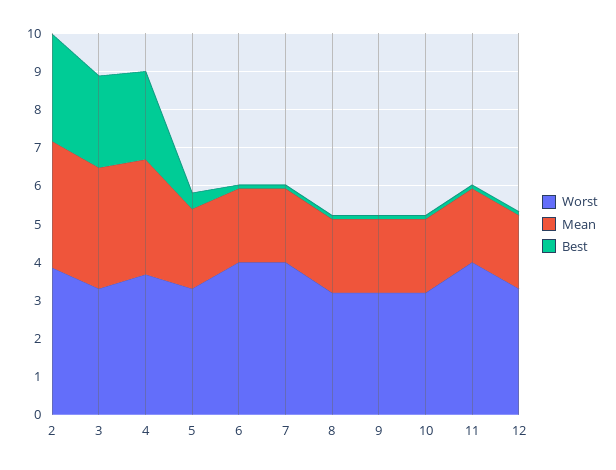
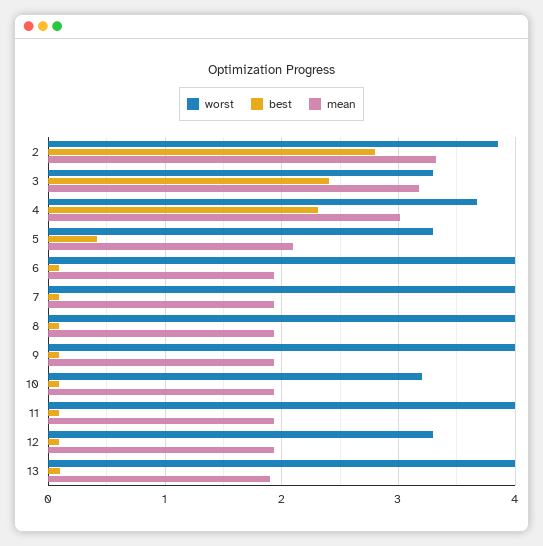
  {
    "Worst": {
      "2": 3.9,
      "3": 3.3,
      "4": 3.7,
      "5": 3.3,
      "6": 4,
      "7": 4,
-     "8": 3.25,
+     "8": 4,
-     "9": 3.25,
+     "9": 4,
      "10": 3.2,
      "11": 4,
-     "12": 3.3
+     "12": 3.3,
+     "13": 4
    },
    "Mean": {
      "2": 3.3,
      "3": 3.2,
      "4": 3,
      "5": 2.1,
      "6": 1.9,
      "7": 1.9,
      "8": 1.9,
      "9": 1.9,
      "10": 1.9,
      "11": 1.9,
-     "12": 1.9
+     "12": 1.9,
+     "13": 1.9
    },
    "Best": {
      "2": 2.8,
      "3": 2.4,
      "4": 2.3,
      "5": 0.4,
      "6": 0.1,
      "7": 0.1,
      "8": 0.1,
      "9": 0.1,
      "10": 0.1,
      "11": 0.1,
-     "12": 0.1
+     "12": 0.1,
+     "13": 0.1
    }
  }

